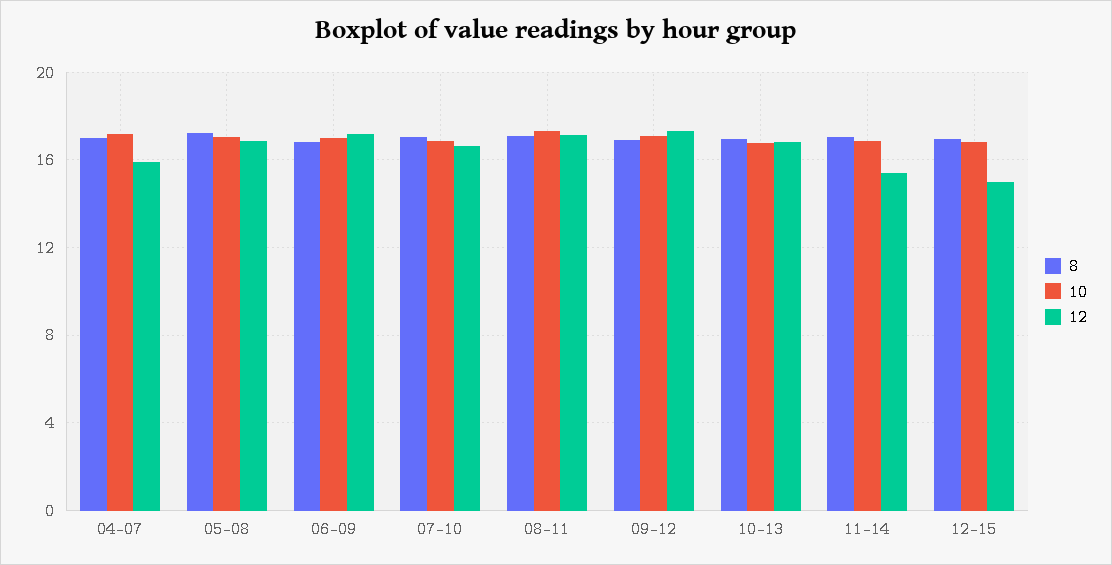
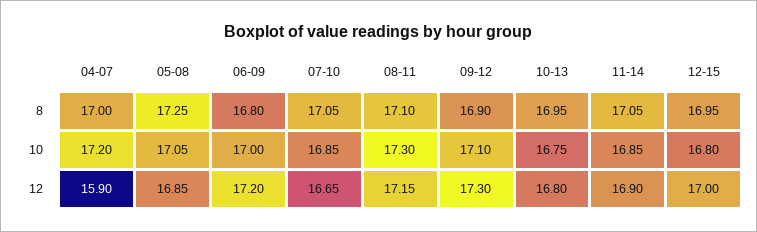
  {
    "8": {
      "04-07": 17,
      "05-08": 17.25,
      "06-09": 16.8,
      "07-10": 17.05,
      "08-11": 17.1,
      "09-12": 16.9,
      "10-13": 16.95,
      "11-14": 17.05,
      "12-15": 16.95
    },
    "10": {
      "04-07": 17.2,
      "05-08": 17.05,
      "06-09": 17,
      "07-10": 16.85,
      "08-11": 17.3,
      "09-12": 17.1,
      "10-13": 16.75,
      "11-14": 16.85,
      "12-15": 16.8
    },
    "12": {
      "04-07": 15.9,
      "05-08": 16.85,
      "06-09": 17.2,
      "07-10": 16.65,
      "08-11": 17.15,
      "09-12": 17.3,
      "10-13": 16.8,
-     "11-14": 15.5,
+     "11-14": 16.9,
-     "12-15": 15
+     "12-15": 17
    }
  }

